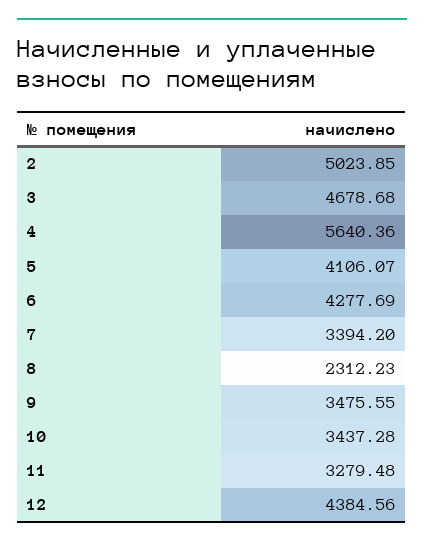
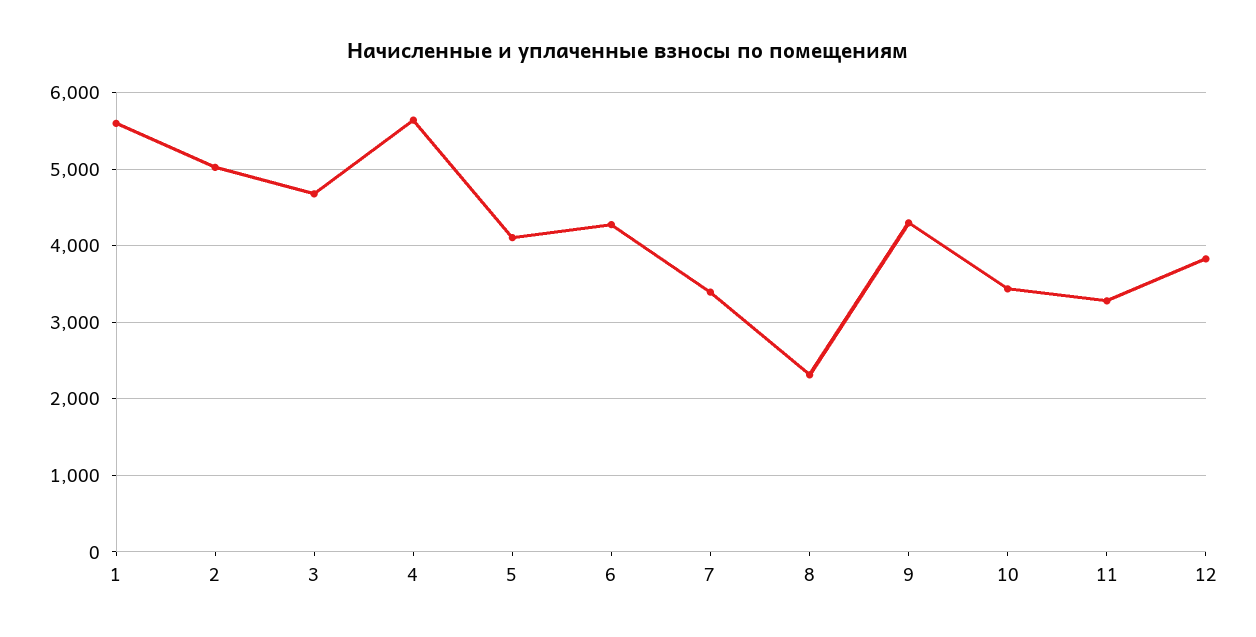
  {
    "2": 5023.85,
    "3": 4678.68,
    "4": 5640.36,
    "5": 4106.07,
    "6": 4277.69,
    "7": 3394.2,
    "8": 2312.23,
-   "9": 3475.55,
+   "9": 4300,
    "10": 3437.28,
    "11": 3279.48,
-   "12": 4384.56
+   "12": 3800,
+   "1": 5600
  }

